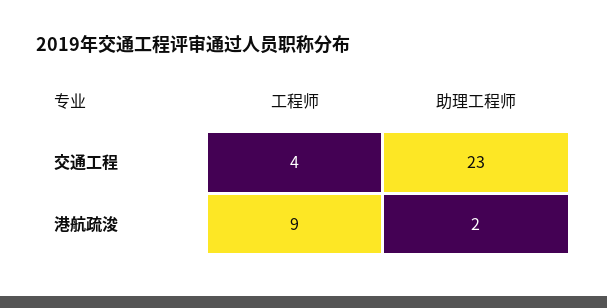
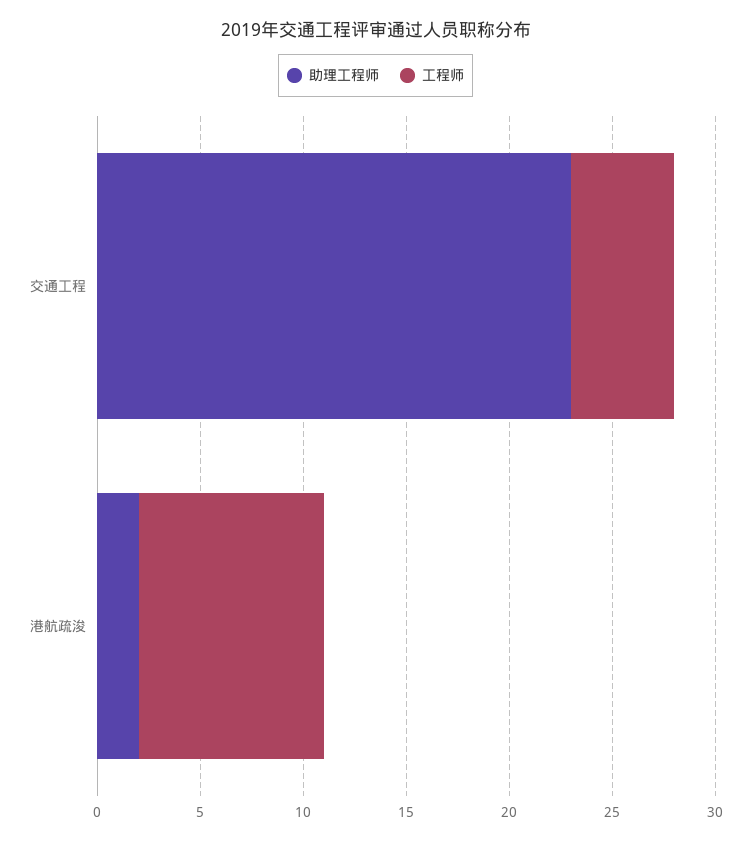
  {
    "工程师": {
-     "交通工程": 4,
+     "交通工程": 5,
      "港航疏浚": 9
    },
    "助理工程师": {
      "交通工程": 23,
      "港航疏浚": 2
    }
  }

